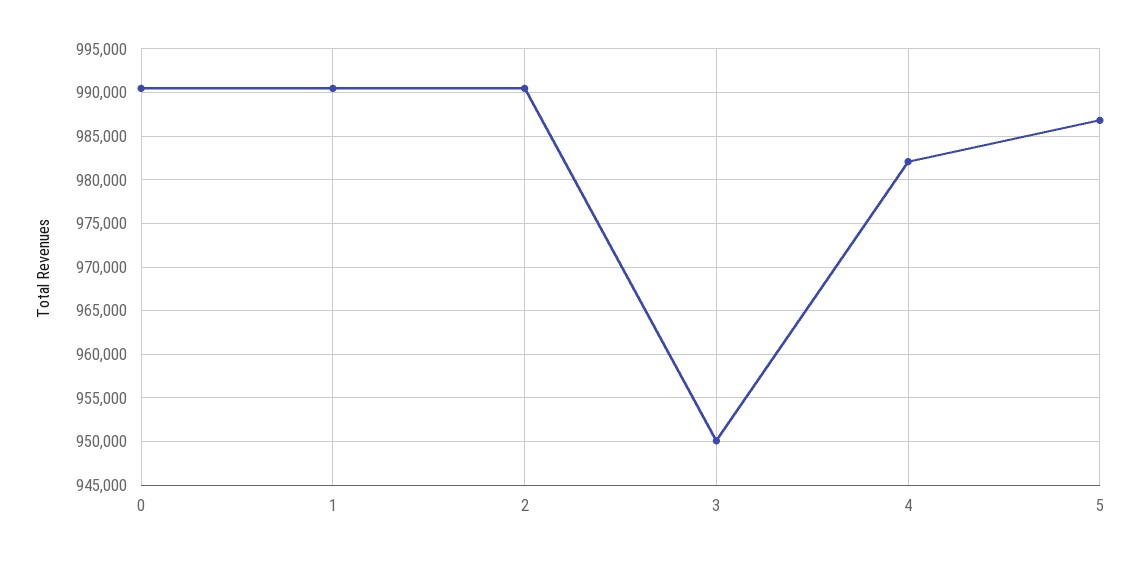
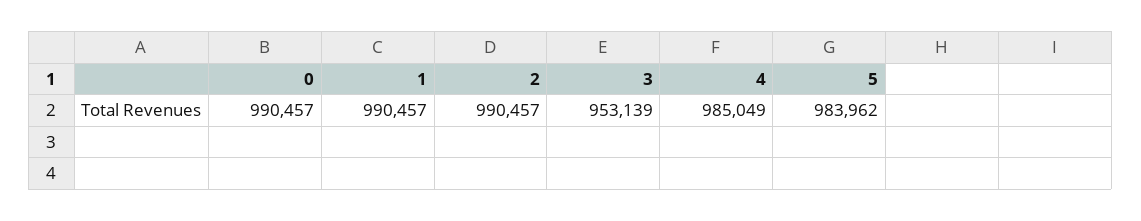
  {
    "0": 990457,
    "1": 990457,
    "2": 990457,
-   "3": 950000,
+   "3": 953139,
-   "4": 982000,
+   "4": 985049,
-   "5": 987000
+   "5": 983962
  }

